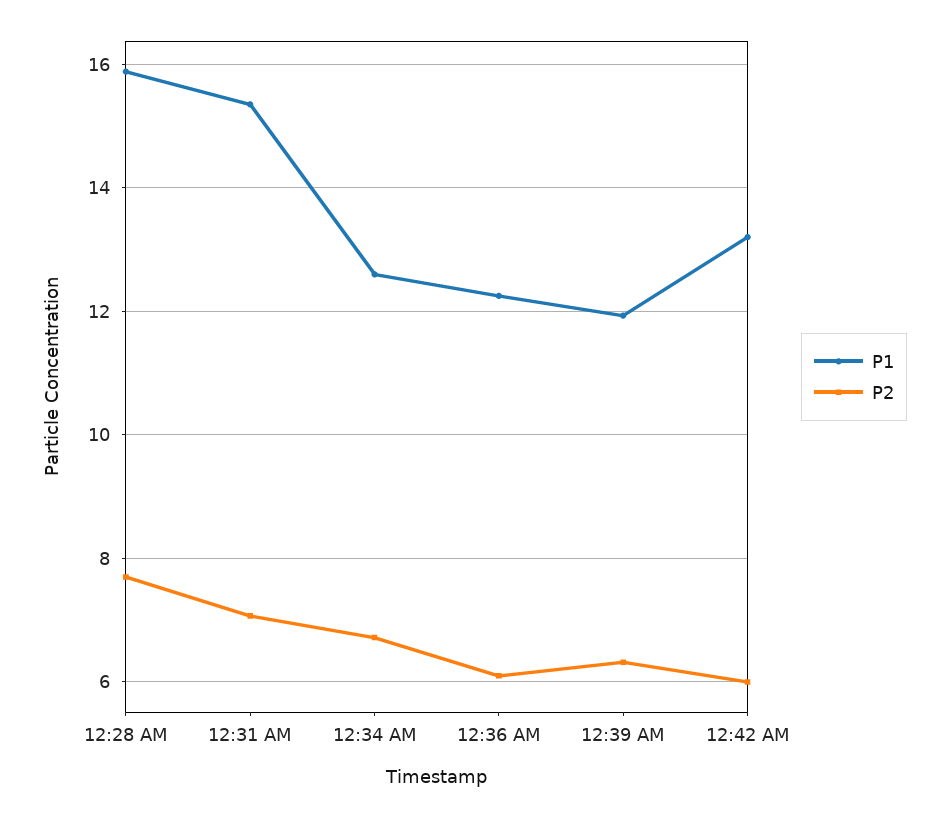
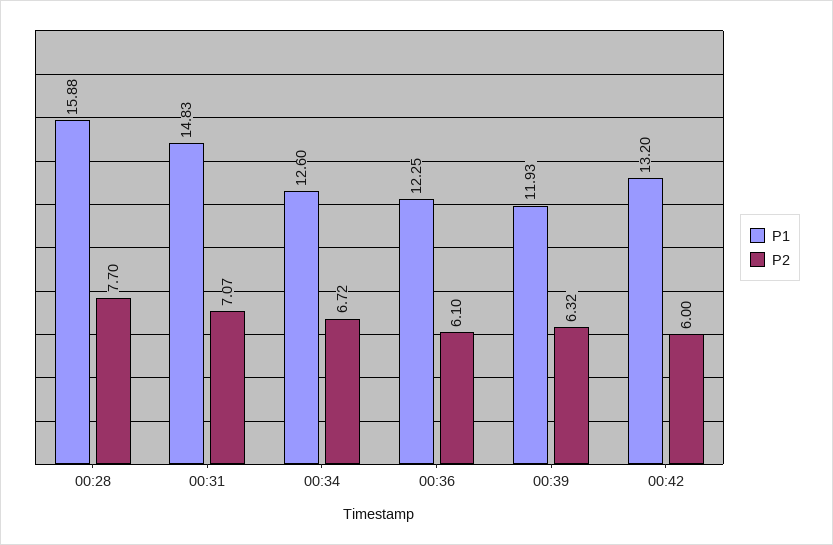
  {
    "P1": {
      "12:28 AM": 15.88,
-     "12:31 AM": 15.4,
+     "12:31 AM": 14.83,
      "12:34 AM": 12.6,
      "12:36 AM": 12.25,
      "12:39 AM": 11.93,
      "12:42 AM": 13.2
    },
    "P2": {
      "12:28 AM": 7.7,
      "12:31 AM": 7.07,
      "12:34 AM": 6.72,
      "12:36 AM": 6.1,
      "12:39 AM": 6.32,
      "12:42 AM": 6
    }
  }

